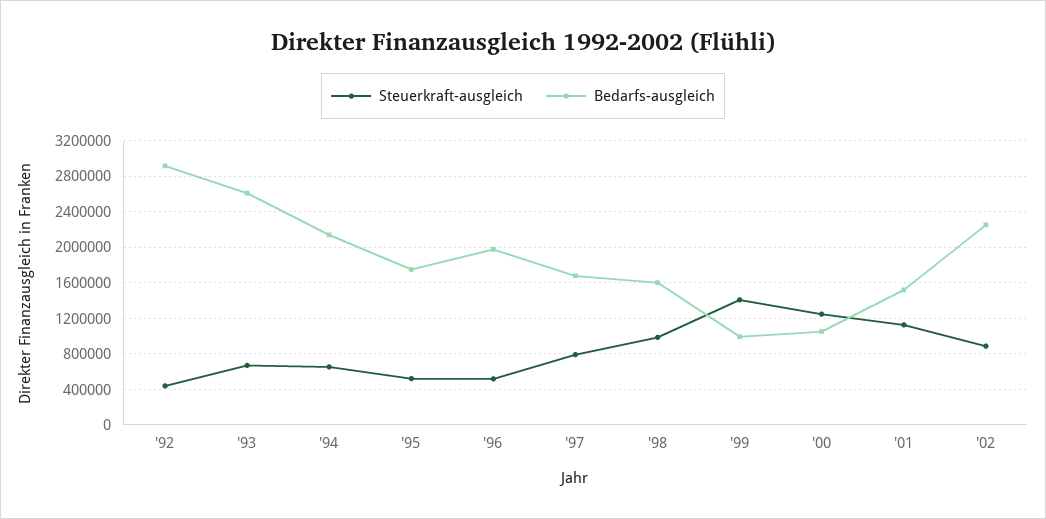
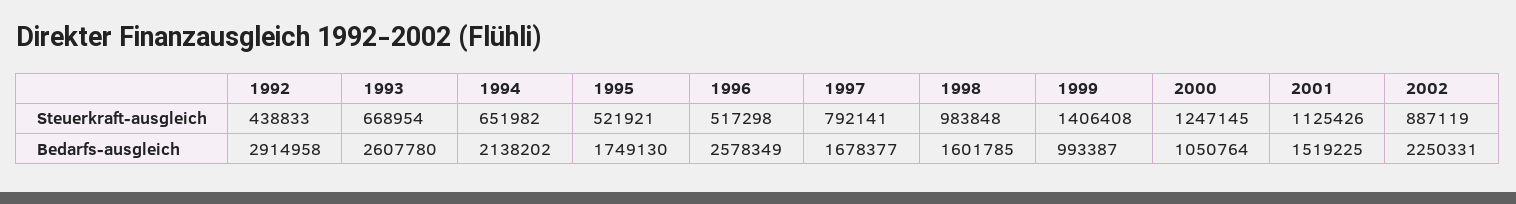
  {
    "Steuerkraft-ausgleich": {
      "'92": 438833,
      "'93": 668954,
      "'94": 651982,
      "'95": 521921,
      "'96": 517298,
      "'97": 792141,
      "'98": 983848,
      "'99": 1406408,
      "'00": 1247145,
      "'01": 1125426,
      "'02": 887119
    },
    "Bedarfs-ausgleich": {
      "'92": 2914958,
      "'93": 2607780,
      "'94": 2138202,
      "'95": 1749130,
-     "'96": 2000000,
+     "'96": 2578349,
      "'97": 1678377,
      "'98": 1601785,
      "'99": 993387,
      "'00": 1050764,
      "'01": 1519225,
      "'02": 2250331
    }
  }

